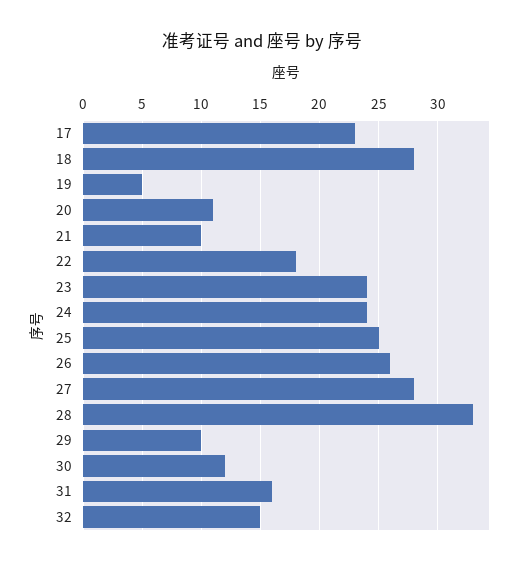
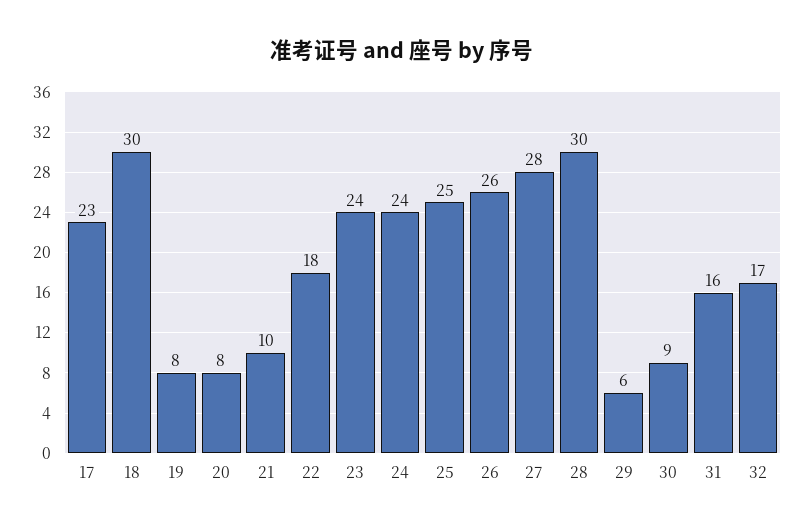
  {
    "17": 23,
-   "18": 28,
+   "18": 30,
-   "19": 5,
+   "19": 8,
-   "20": 11,
+   "20": 8,
    "21": 10,
    "22": 18,
    "23": 24,
    "24": 24,
    "25": 25,
    "26": 26,
    "27": 28,
-   "28": 33,
+   "28": 30,
-   "29": 10,
+   "29": 6,
-   "30": 12,
+   "30": 9,
    "31": 16,
-   "32": 15
+   "32": 17
  }

